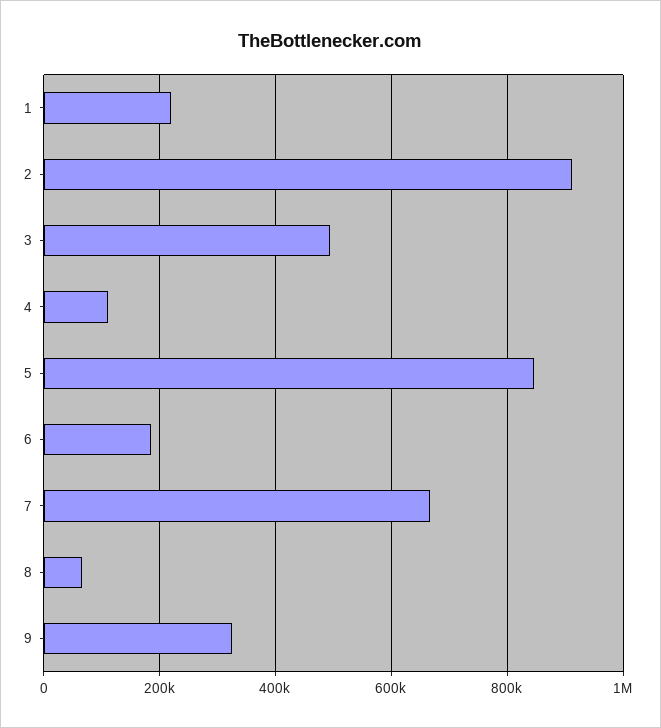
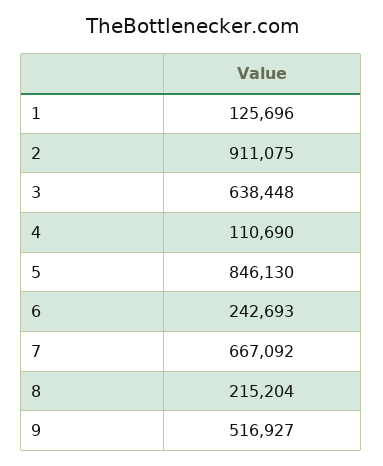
  {
-   "1": 220000,
+   "1": 125696,
    "2": 911075,
-   "3": 500000,
+   "3": 638448,
    "4": 110690,
    "5": 846130,
-   "6": 180000,
+   "6": 242693,
    "7": 667092,
-   "8": 60000,
+   "8": 215204,
-   "9": 320000
+   "9": 516927
  }

